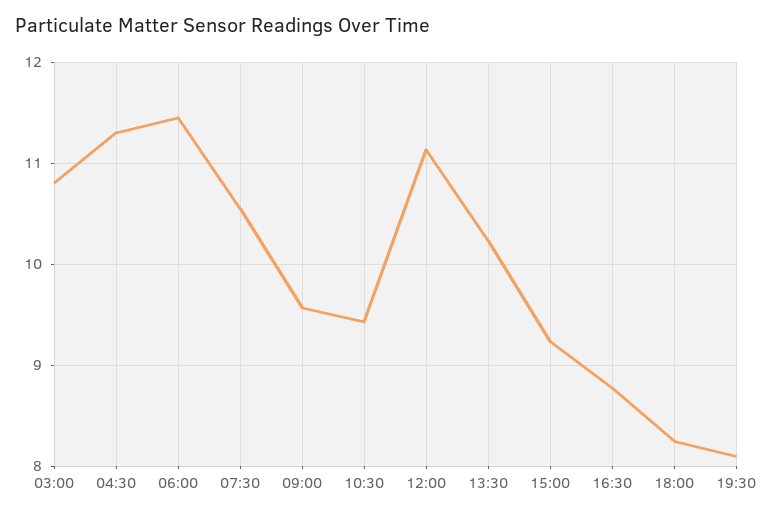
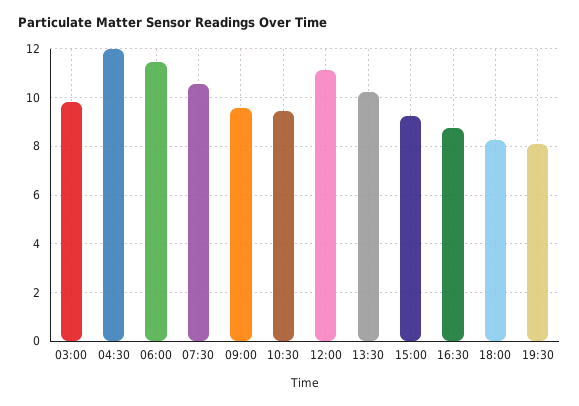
  {
-   "03:00": 10.8,
+   "03:00": 9.75,
-   "04:30": 11.3,
+   "04:30": 12,
    "06:00": 11.5,
    "07:30": 10.6,
    "09:00": 9.6,
    "10:30": 9.4,
    "12:00": 11.1,
    "13:30": 10.2,
    "15:00": 9.2,
    "16:30": 8.8,
    "18:00": 8.3,
    "19:30": 8.1
  }

